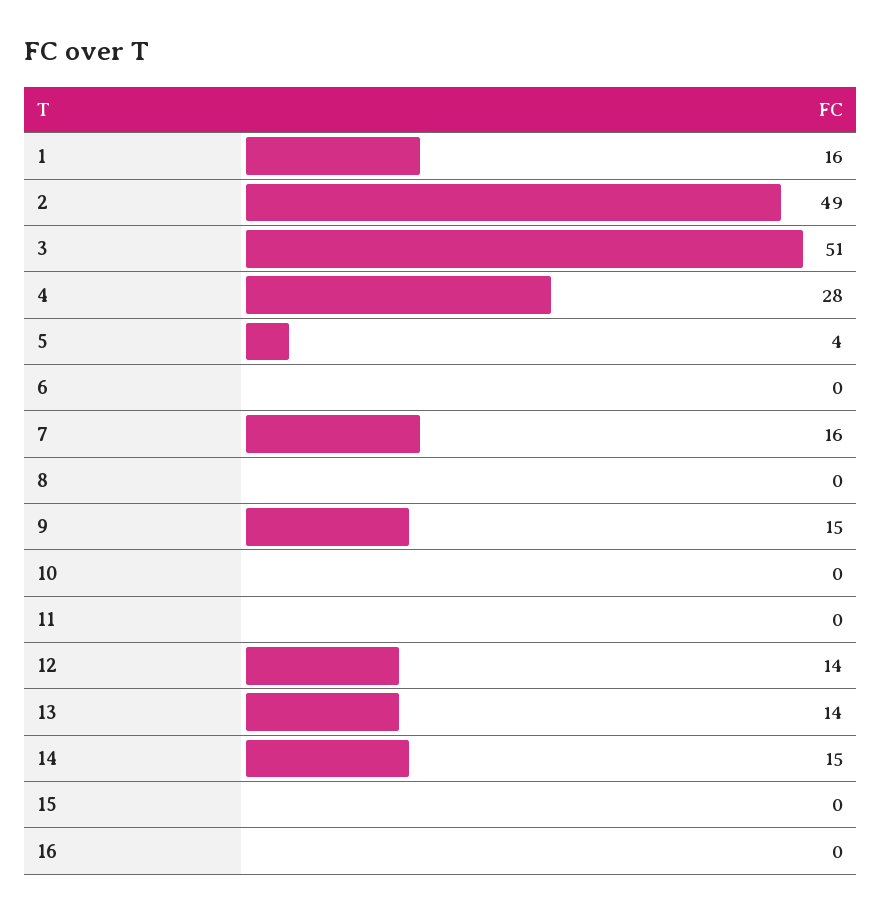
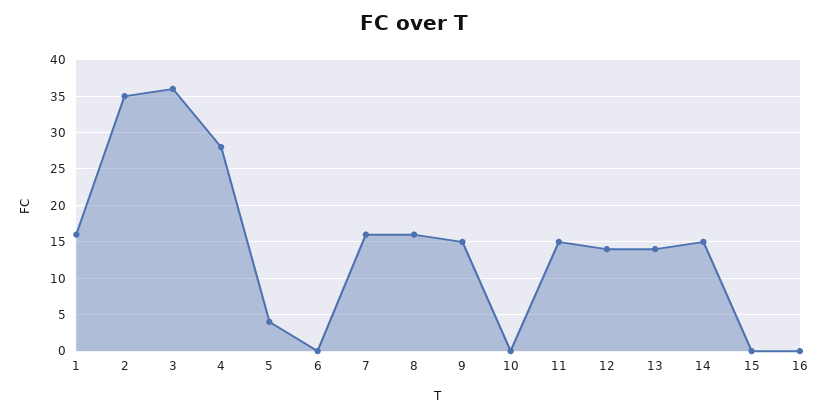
  {
    "1": 16,
-   "2": 49,
+   "2": 35,
-   "3": 51,
+   "3": 36,
    "4": 28,
    "5": 4,
    "6": 0,
    "7": 16,
-   "8": 0,
+   "8": 16,
    "9": 15,
    "10": 0,
-   "11": 0,
+   "11": 15,
    "12": 14,
    "13": 14,
    "14": 15,
    "15": 0,
    "16": 0
  }

